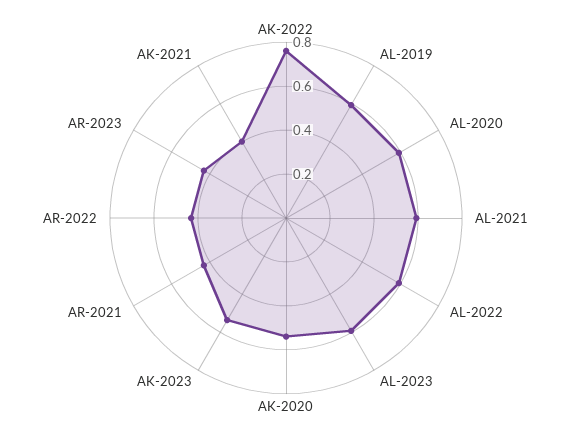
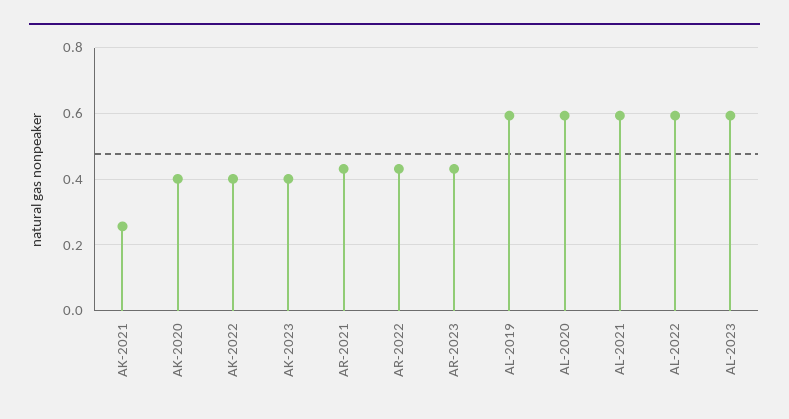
  {
-   "AK-2022": 0.75,
+   "AK-2022": 0.4,
    "AL-2019": 0.6,
    "AL-2020": 0.6,
    "AL-2021": 0.6,
    "AL-2022": 0.6,
    "AL-2023": 0.6,
-   "AK-2020": 0.55,
+   "AK-2020": 0.4,
-   "AK-2023": 0.55,
+   "AK-2023": 0.4,
    "AR-2021": 0.44,
    "AR-2022": 0.44,
    "AR-2023": 0.44,
-   "AK-2021": 0.4
+   "AK-2021": 0.26
  }

